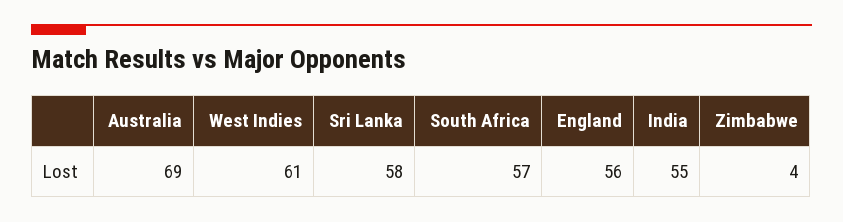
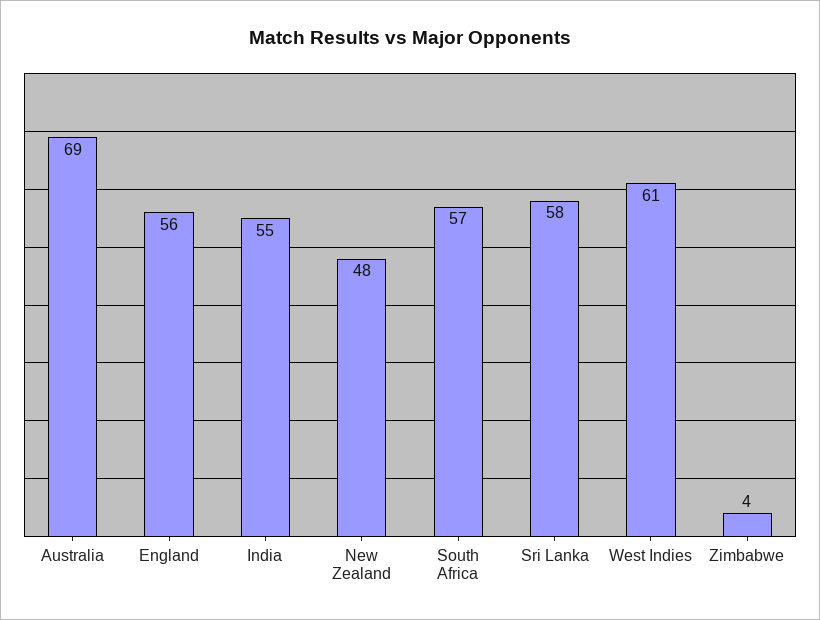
  {
    "Australia": 69,
    "West Indies": 61,
    "Sri Lanka": 58,
    "South Africa": 57,
    "England": 56,
    "India": 55,
-   "Zimbabwe": 4
+   "Zimbabwe": 4,
+   "New Zealand": 48
  }

